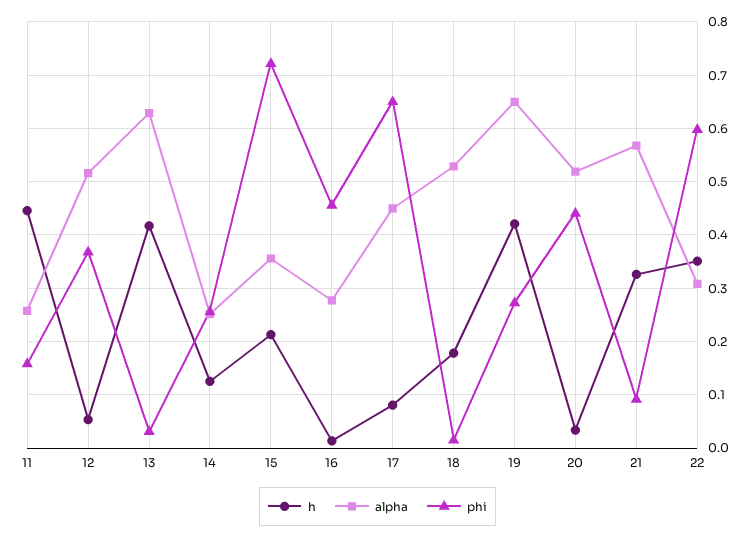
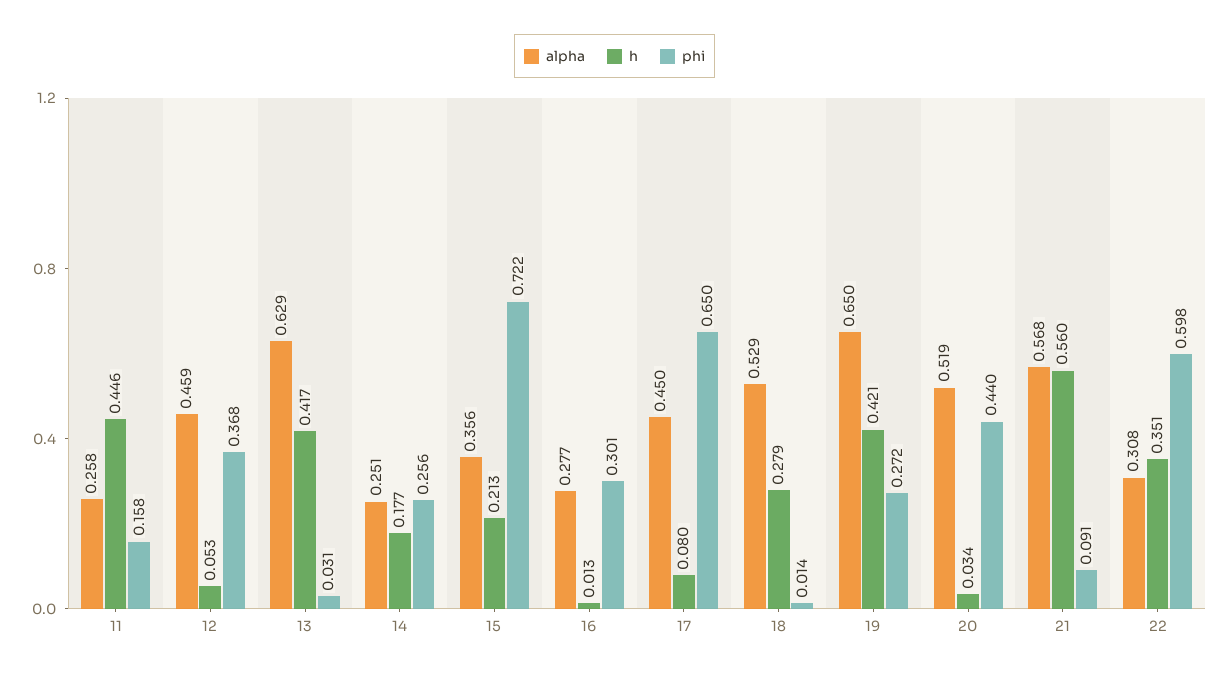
  {
    "h": {
      "11": 0.446,
      "12": 0.053,
      "13": 0.417,
-     "14": 0.12,
+     "14": 0.177,
      "15": 0.213,
      "16": 0.013,
      "17": 0.08,
-     "18": 0.18,
+     "18": 0.279,
      "19": 0.421,
      "20": 0.034,
-     "21": 0.32,
+     "21": 0.56,
      "22": 0.351
    },
    "alpha": {
      "11": 0.258,
-     "12": 0.52,
+     "12": 0.459,
      "13": 0.629,
      "14": 0.251,
      "15": 0.356,
      "16": 0.277,
      "17": 0.45,
      "18": 0.529,
      "19": 0.65,
      "20": 0.519,
      "21": 0.568,
      "22": 0.308
    },
    "phi": {
      "11": 0.158,
      "12": 0.368,
      "13": 0.031,
      "14": 0.256,
      "15": 0.722,
-     "16": 0.46,
+     "16": 0.301,
      "17": 0.65,
      "18": 0.014,
      "19": 0.272,
      "20": 0.44,
      "21": 0.091,
      "22": 0.598
    }
  }

